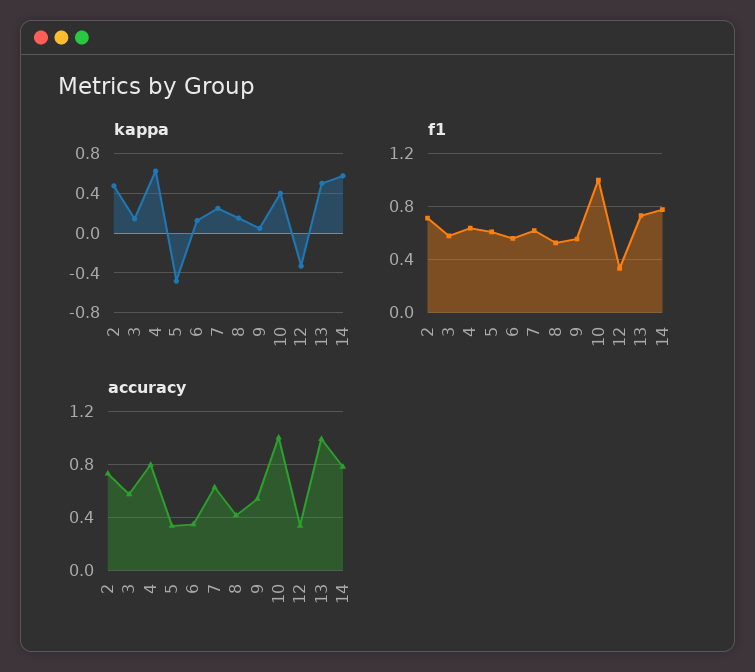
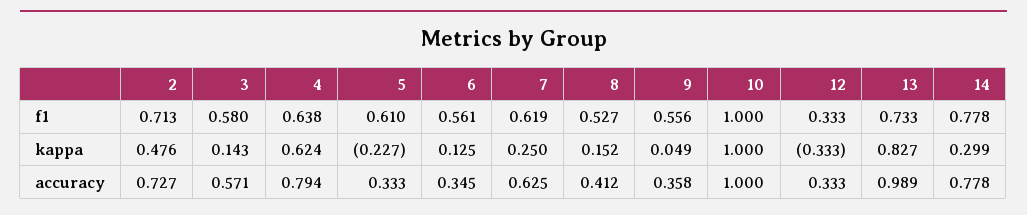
  {
    "kappa": {
      "2": 0.476,
      "3": 0.143,
      "4": 0.624,
-     "5": -0.5,
+     "5": -0.227,
      "6": 0.125,
      "7": 0.25,
      "8": 0.152,
      "9": 0.049,
-     "10": 0.4,
+     "10": 1,
      "12": -0.333,
-     "13": 0.5,
+     "13": 0.827,
-     "14": 0.6
+     "14": 0.299
    },
    "f1": {
      "2": 0.713,
      "3": 0.58,
      "4": 0.638,
      "5": 0.61,
      "6": 0.561,
      "7": 0.619,
      "8": 0.527,
      "9": 0.556,
      "10": 1,
      "12": 0.333,
      "13": 0.733,
      "14": 0.778
    },
    "accuracy": {
      "2": 0.727,
      "3": 0.571,
      "4": 0.794,
      "5": 0.333,
      "6": 0.345,
      "7": 0.625,
      "8": 0.412,
-     "9": 0.55,
+     "9": 0.358,
      "10": 1,
      "12": 0.333,
      "13": 0.989,
      "14": 0.778
    }
  }

